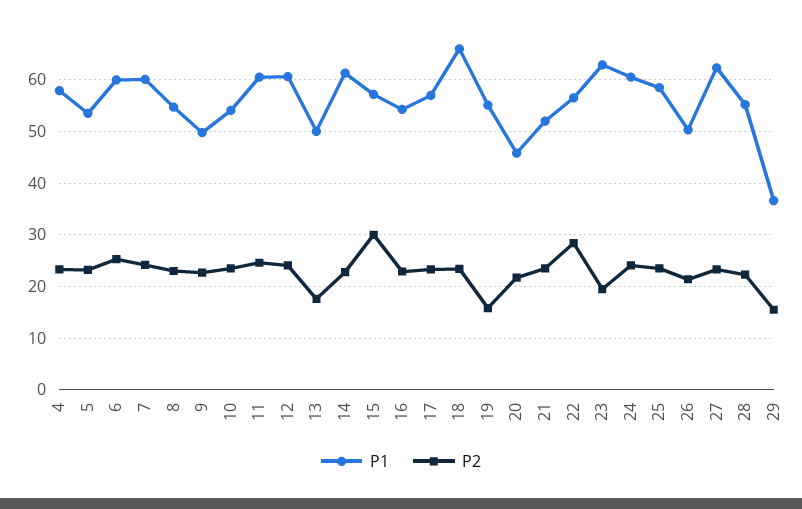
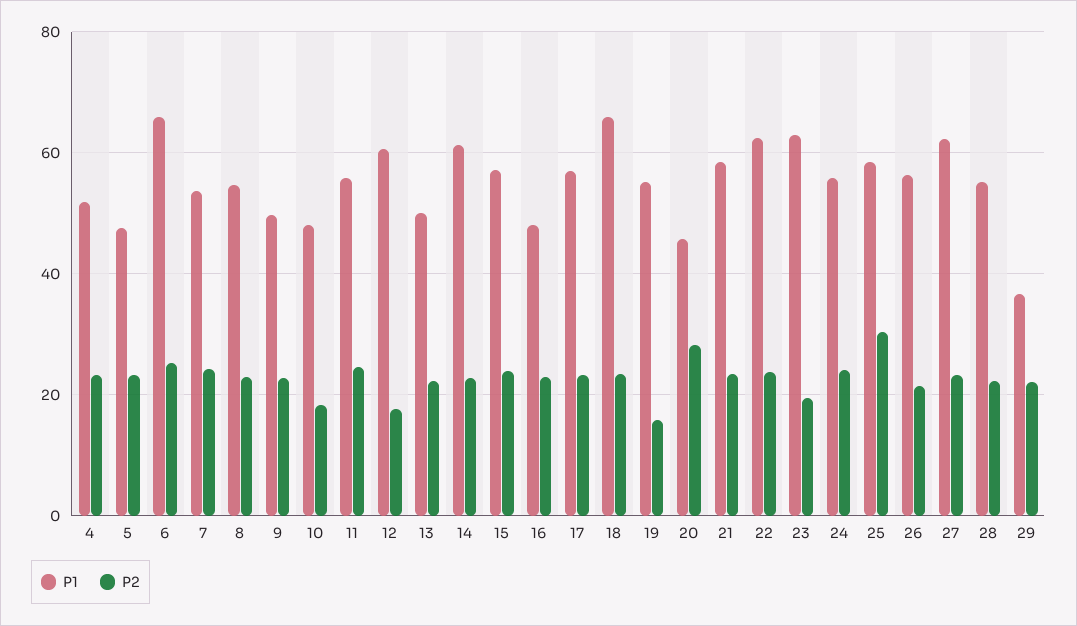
  {
    "P1": {
-     "4": 58,
+     "4": 52,
-     "5": 54,
+     "5": 48,
-     "6": 60,
+     "6": 66,
-     "7": 60,
+     "7": 54,
      "8": 54,
      "9": 50,
-     "10": 54,
+     "10": 48,
-     "11": 60,
+     "11": 56,
      "12": 60,
      "13": 50,
      "14": 62,
      "15": 58,
-     "16": 54,
+     "16": 48,
      "17": 58,
      "18": 66,
      "19": 56,
      "20": 46,
-     "21": 52,
+     "21": 58,
-     "22": 56,
+     "22": 62,
      "23": 62,
-     "24": 60,
+     "24": 56,
      "25": 58,
-     "26": 50,
+     "26": 56,
      "27": 62,
      "28": 56,
      "29": 36
    },
    "P2": {
      "4": 24,
      "5": 24,
      "6": 26,
      "7": 24,
      "8": 24,
      "9": 22,
-     "10": 24,
+     "10": 18,
      "11": 24,
-     "12": 24,
+     "12": 18,
-     "13": 18,
+     "13": 22,
      "14": 22,
-     "15": 30,
+     "15": 24,
      "16": 22,
      "17": 24,
      "18": 24,
      "19": 16,
-     "20": 22,
+     "20": 28,
      "21": 24,
-     "22": 28,
+     "22": 24,
      "23": 20,
      "24": 24,
-     "25": 24,
+     "25": 30,
      "26": 22,
      "27": 24,
      "28": 22,
-     "29": 16
+     "29": 22
    }
  }

